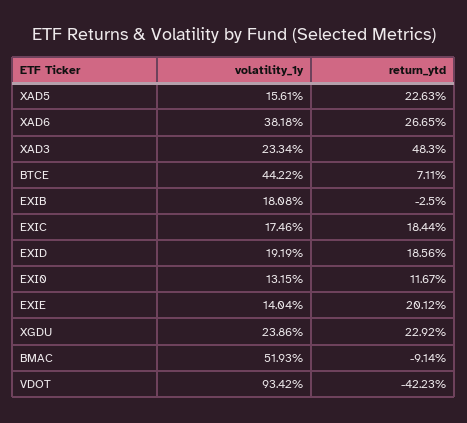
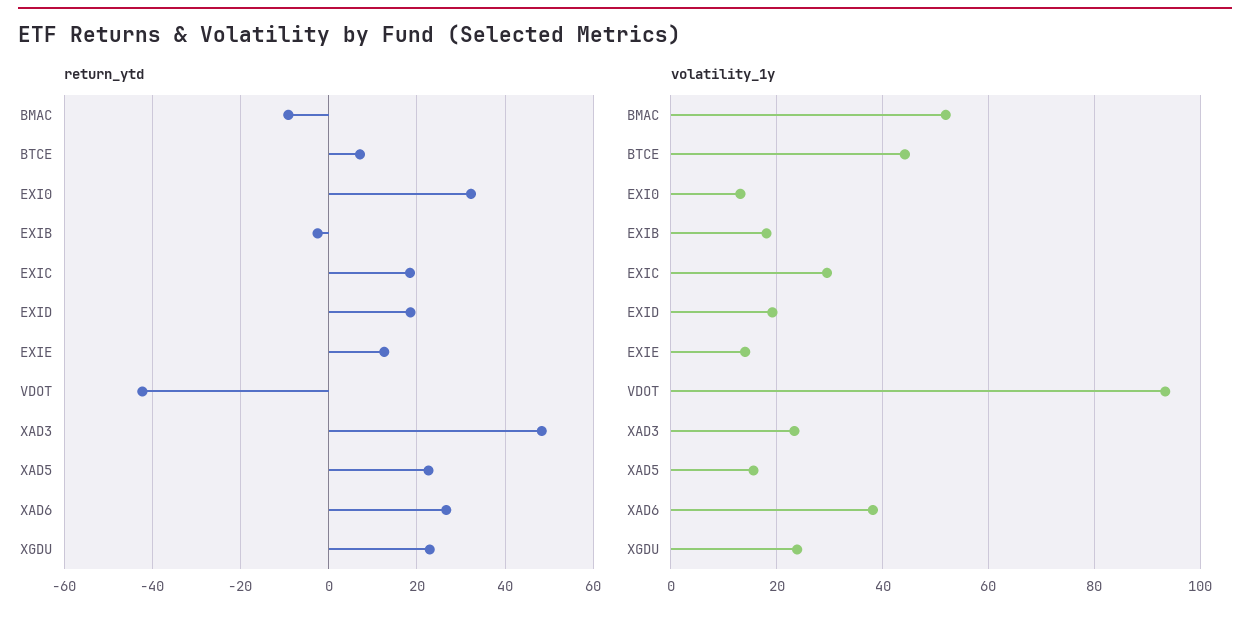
  {
    "volatility_1y": {
      "XAD5": 15.61,
      "XAD6": 38.18,
      "XAD3": 23.34,
      "BTCE": 44.22,
      "EXIB": 18.08,
-     "EXIC": 17.46,
+     "EXIC": 30,
      "EXID": 19.19,
      "EXI0": 13.15,
      "EXIE": 14.04,
      "XGDU": 23.86,
      "BMAC": 51.93,
      "VDOT": 93.42
    },
    "return_ytd": {
      "XAD5": 22.63,
      "XAD6": 26.65,
      "XAD3": 48.3,
      "BTCE": 7.11,
      "EXIB": -2.5,
      "EXIC": 18.44,
      "EXID": 18.56,
-     "EXI0": 11.67,
+     "EXI0": 32,
-     "EXIE": 20.12,
+     "EXIE": 12,
      "XGDU": 22.92,
      "BMAC": -9.14,
      "VDOT": -42.23
    }
  }

